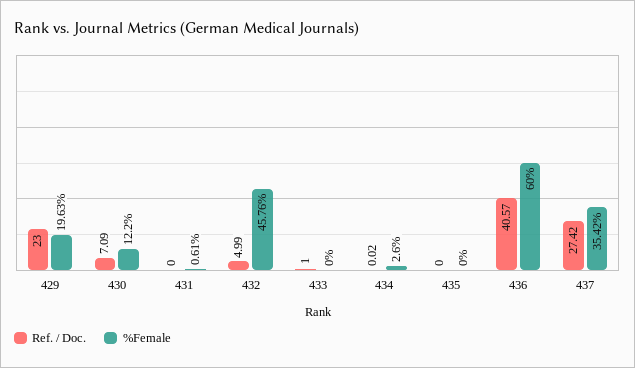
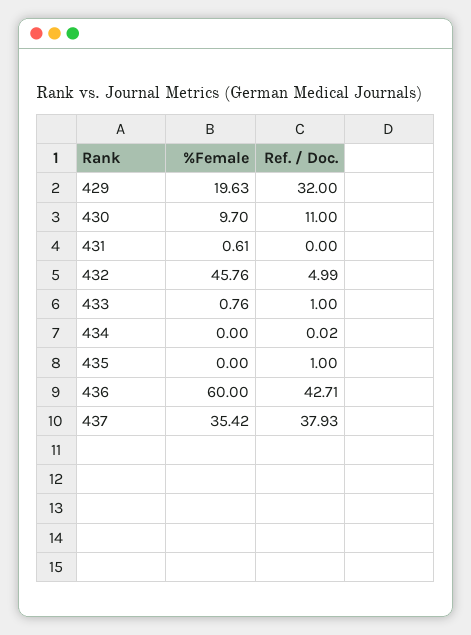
  {
    "Ref. / Doc.": {
-     "429": 23,
+     "429": 32,
-     "430": 7.09,
+     "430": 11,
      "431": 0,
      "432": 4.99,
      "433": 1,
      "434": 0.02,
-     "435": 0,
+     "435": 1,
-     "436": 40.57,
+     "436": 42.71,
-     "437": 27.42
+     "437": 37.93
    },
    "%Female": {
      "429": 19.63,
-     "430": 12.2,
+     "430": 9.7,
      "431": 0.61,
      "432": 45.76,
-     "433": 0,
+     "433": 0.76,
-     "434": 2.6,
+     "434": 0,
      "435": 0,
      "436": 60,
      "437": 35.42
    }
  }

